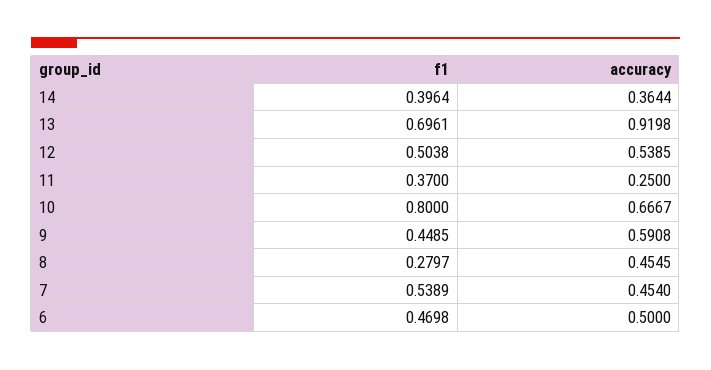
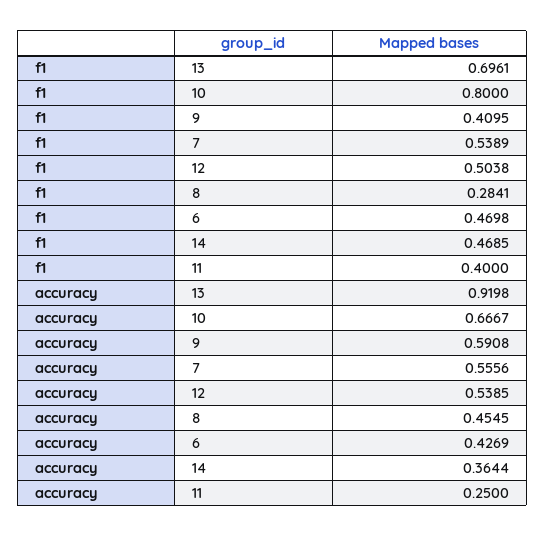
  {
    "f1": {
-     "14": 0.3964,
+     "14": 0.4685,
      "13": 0.6961,
      "12": 0.5038,
-     "11": 0.37,
+     "11": 0.4,
      "10": 0.8,
-     "9": 0.4485,
+     "9": 0.4095,
-     "8": 0.2797,
+     "8": 0.2841,
      "7": 0.5389,
      "6": 0.4698
    },
    "accuracy": {
      "14": 0.3644,
      "13": 0.9198,
      "12": 0.5385,
      "11": 0.25,
      "10": 0.6667,
      "9": 0.5908,
      "8": 0.4545,
-     "7": 0.454,
+     "7": 0.5556,
-     "6": 0.5
+     "6": 0.4269
    }
  }

